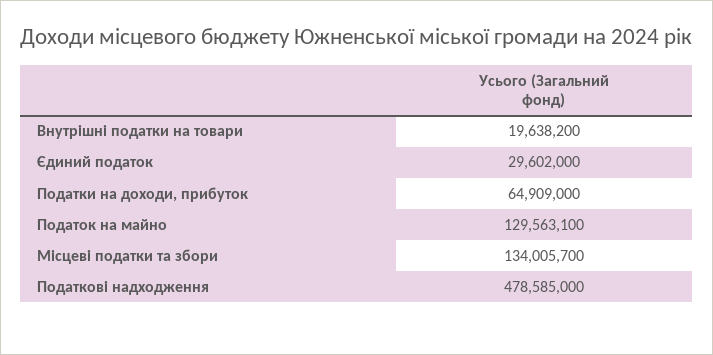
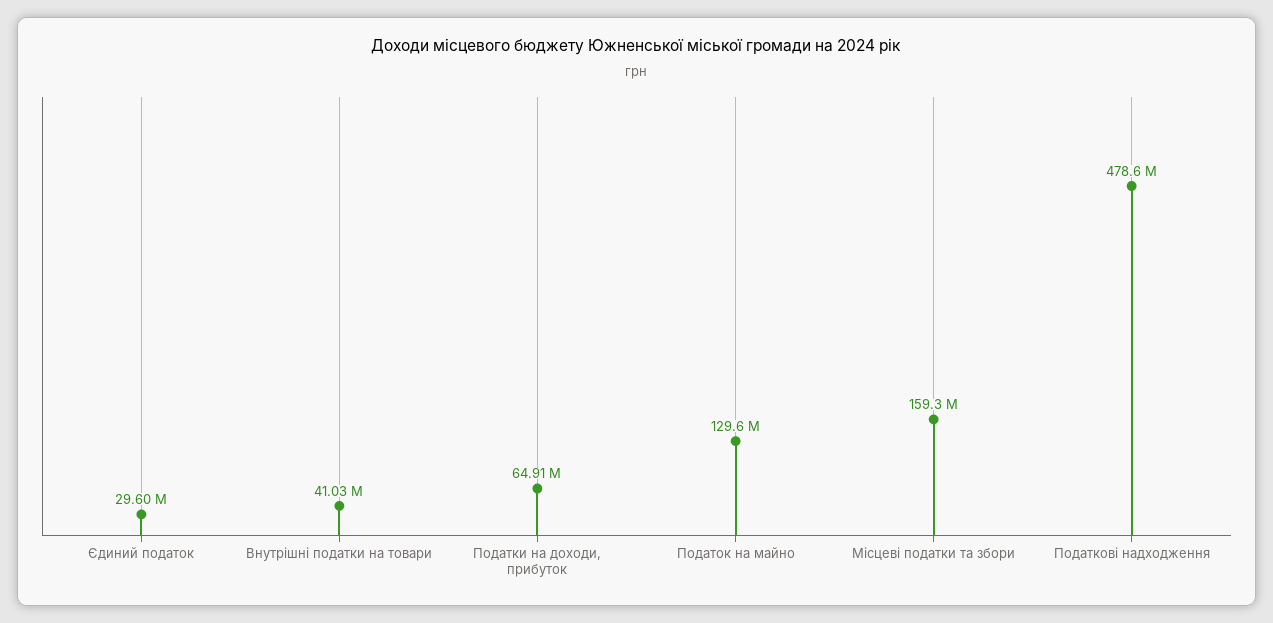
  {
-   "Внутрішні податки на товари": 19638200,
+   "Внутрішні податки на товари": 41030000,
    "Єдиний податок": 29602000,
    "Податки на доходи, прибуток": 64909000,
    "Податок на майно": 129563100,
-   "Місцеві податки та збори": 134005700,
+   "Місцеві податки та збори": 159300000,
    "Податкові надходження": 478585000
  }

